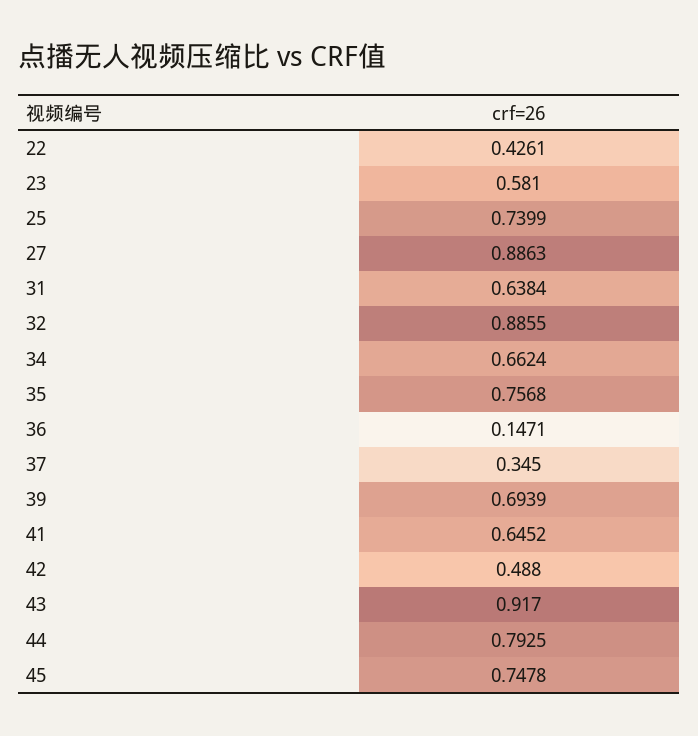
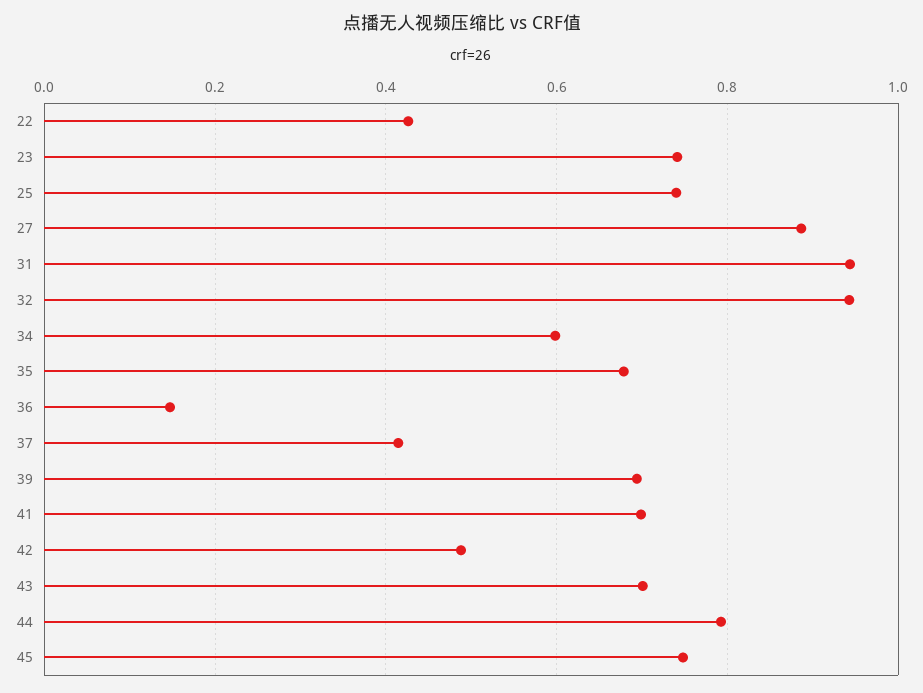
  {
    "22": 0.4261,
-   "23": 0.581,
+   "23": 0.74,
    "25": 0.7399,
    "27": 0.8863,
-   "31": 0.6384,
+   "31": 0.94,
-   "32": 0.8855,
+   "32": 0.94,
-   "34": 0.6624,
+   "34": 0.6,
-   "35": 0.7568,
+   "35": 0.68,
    "36": 0.1471,
-   "37": 0.345,
+   "37": 0.42,
    "39": 0.6939,
-   "41": 0.6452,
+   "41": 0.7,
    "42": 0.488,
-   "43": 0.917,
+   "43": 0.7,
    "44": 0.7925,
    "45": 0.7478
  }

